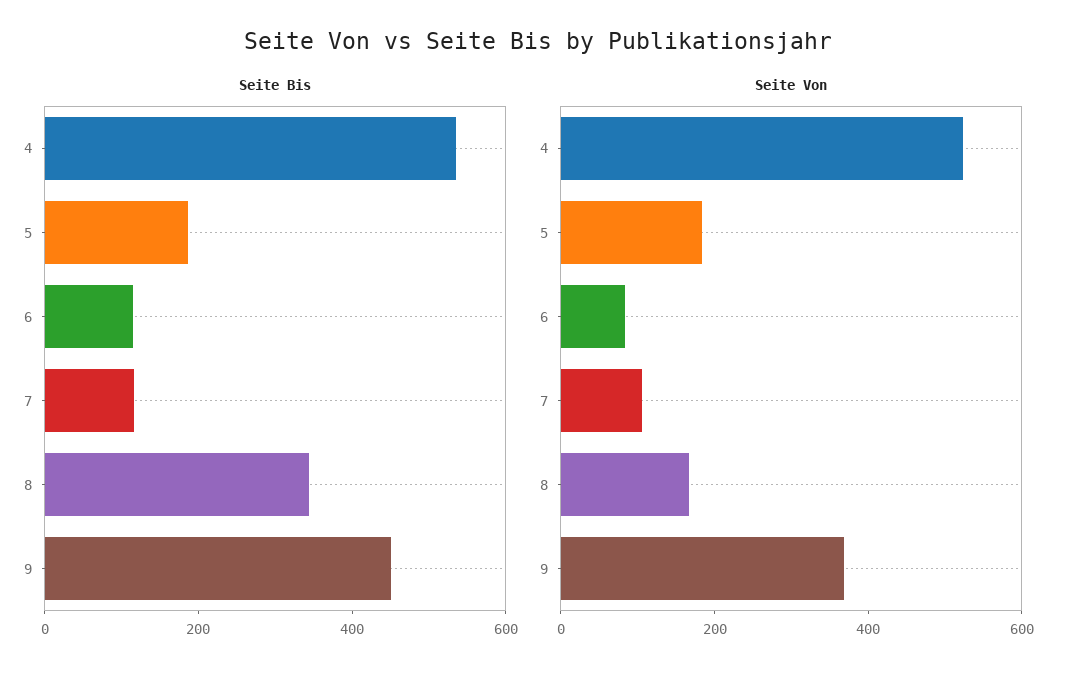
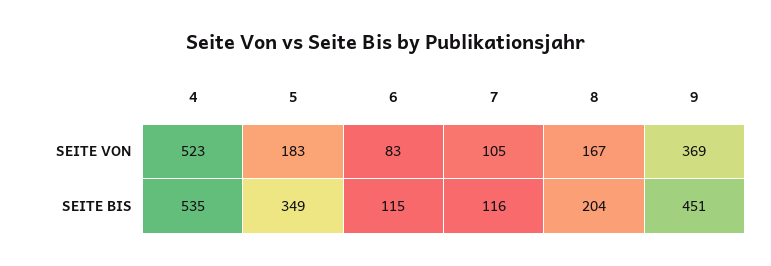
  {
    "Seite Bis": {
      "4": 535,
-     "5": 200,
+     "5": 349,
      "6": 115,
      "7": 116,
-     "8": 350,
+     "8": 204,
      "9": 451
    },
    "Seite Von": {
      "4": 523,
      "5": 183,
      "6": 83,
      "7": 105,
      "8": 167,
      "9": 369
    }
  }

